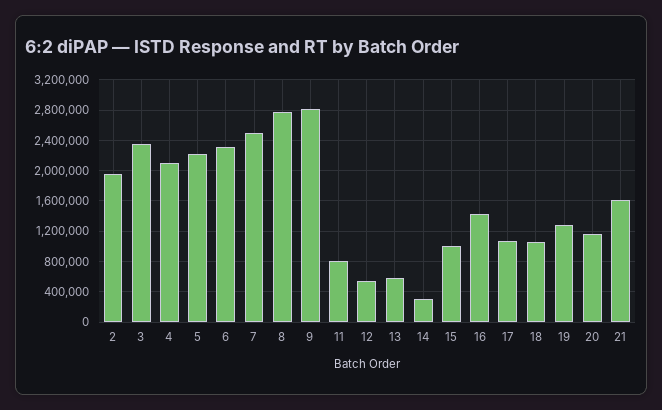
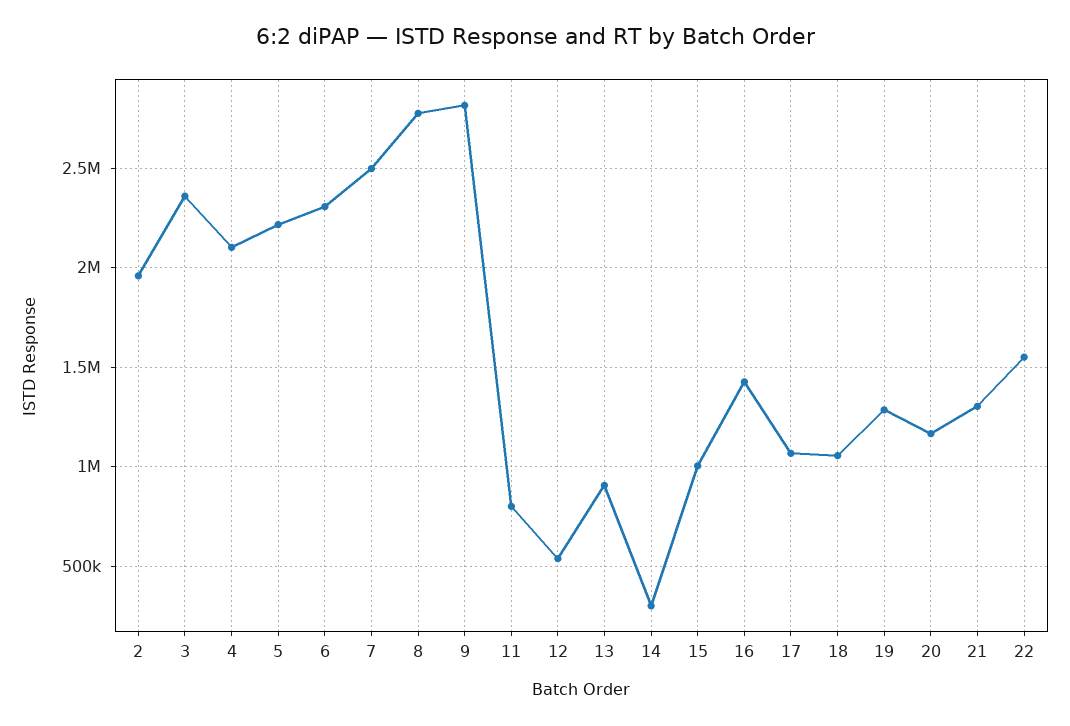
  {
    "2": 1950000,
    "3": 2350000,
    "4": 2100000,
    "5": 2200000,
    "6": 2300000,
    "7": 2500000,
    "8": 2750000,
    "9": 2800000,
    "11": 800000,
    "12": 550000,
-   "13": 600000,
+   "13": 900000,
    "14": 300000,
    "15": 1000000,
    "16": 1450000,
    "17": 1050000,
    "18": 1050000,
    "19": 1300000,
    "20": 1150000,
-   "21": 1600000
+   "21": 1300000,
+   "22": 1550000
  }

